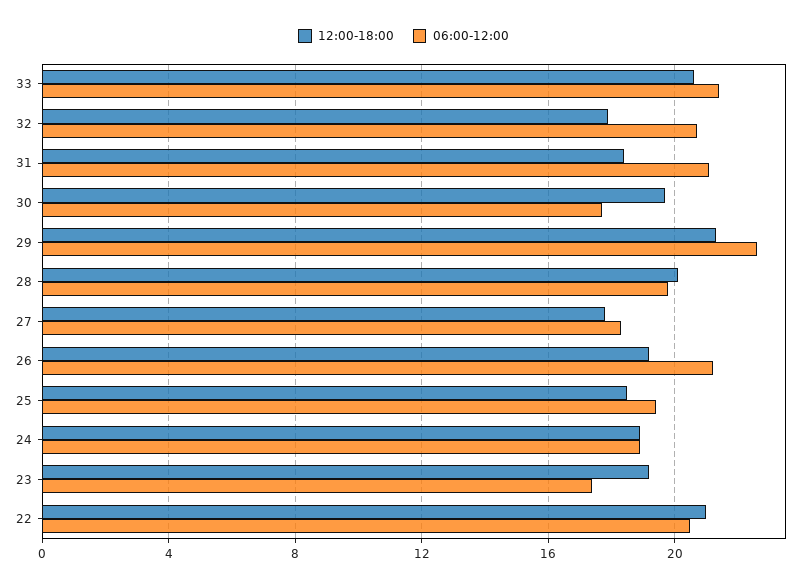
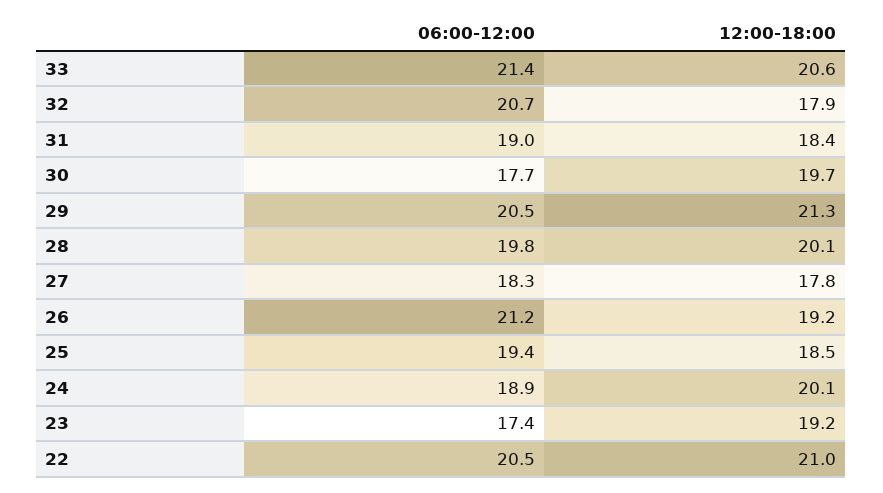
  {
    "12:00-18:00": {
      "33": 20.6,
      "32": 17.9,
      "31": 18.4,
      "30": 19.7,
      "29": 21.3,
      "28": 20.1,
      "27": 17.8,
      "26": 19.2,
      "25": 18.5,
-     "24": 19,
+     "24": 20.1,
      "23": 19.2,
      "22": 21
    },
    "06:00-12:00": {
      "33": 21.4,
      "32": 20.7,
-     "31": 21,
+     "31": 19,
      "30": 17.7,
-     "29": 22.5,
+     "29": 20.5,
      "28": 19.8,
      "27": 18.3,
      "26": 21.2,
      "25": 19.4,
      "24": 18.9,
      "23": 17.4,
      "22": 20.5
    }
  }

